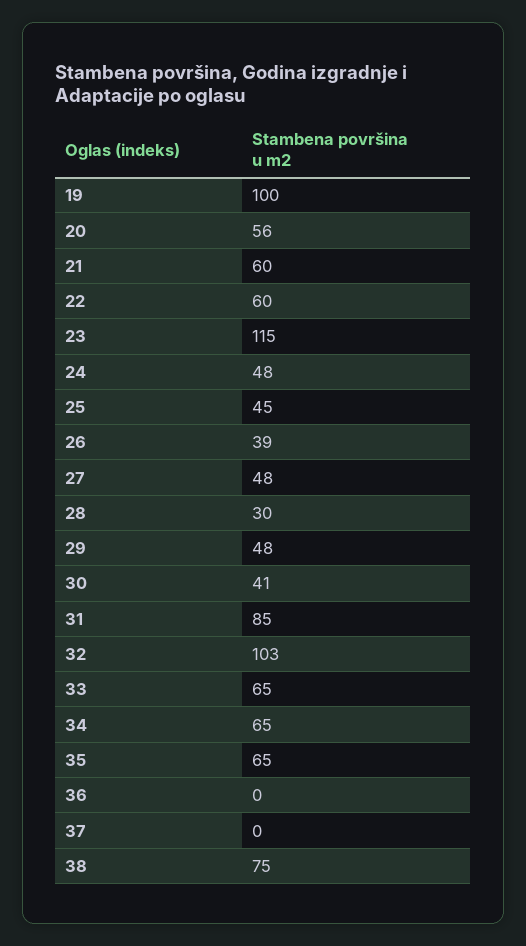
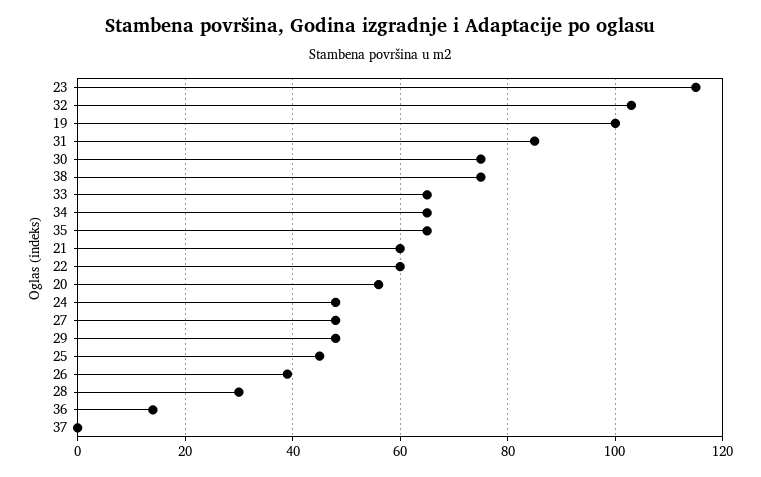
  {
    "19": 100,
    "20": 56,
    "21": 60,
    "22": 60,
    "23": 115,
    "24": 48,
    "25": 45,
    "26": 39,
    "27": 48,
    "28": 30,
    "29": 48,
-   "30": 41,
+   "30": 75,
    "31": 85,
    "32": 103,
    "33": 65,
    "34": 65,
    "35": 65,
-   "36": 0,
+   "36": 15,
    "37": 0,
    "38": 75
  }

